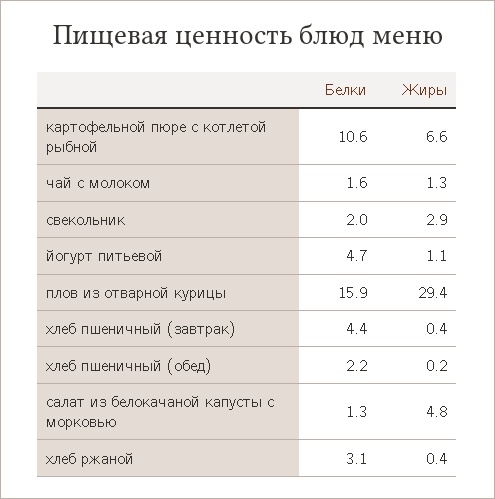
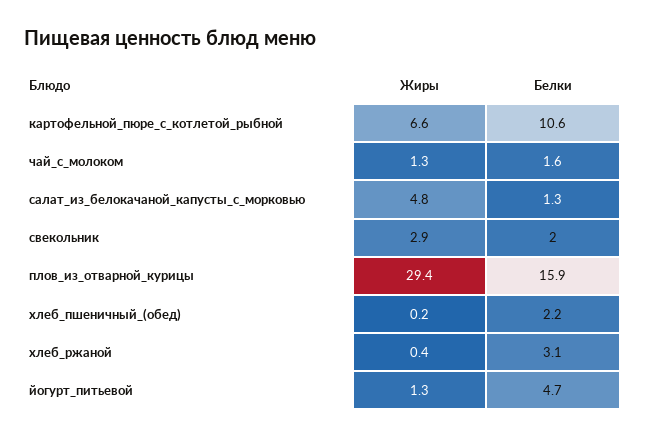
  {
    "Белки": {
      "картофельной пюре с котлетой рыбной": 10.6,
      "чай с молоком": 1.6,
      "свекольник": 2,
      "йогурт питьевой": 4.7,
      "плов из отварной курицы": 15.9,
-     "хлеб пшеничный (завтрак)": 4.4,
      "хлеб пшеничный (обед)": 2.2,
      "салат из белокачаной капусты с морковью": 1.3,
      "хлеб ржаной": 3.1
    },
    "Жиры": {
      "картофельной пюре с котлетой рыбной": 6.6,
      "чай с молоком": 1.3,
      "свекольник": 2.9,
-     "йогурт питьевой": 1.1,
+     "йогурт питьевой": 1.3,
      "плов из отварной курицы": 29.4,
-     "хлеб пшеничный (завтрак)": 0.4,
      "хлеб пшеничный (обед)": 0.2,
      "салат из белокачаной капусты с морковью": 4.8,
      "хлеб ржаной": 0.4
    }
  }

